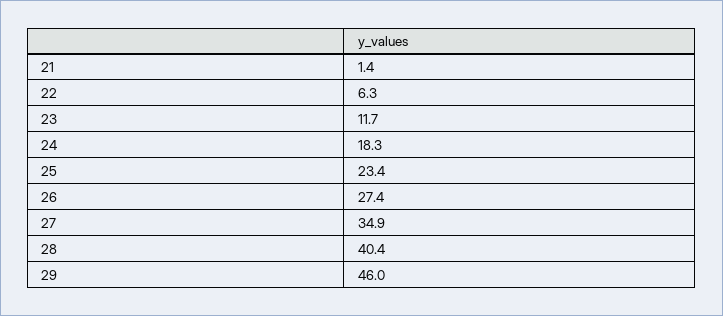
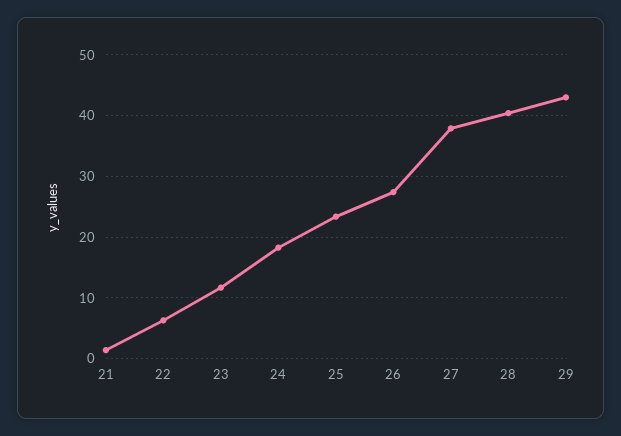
  {
    "21": 1.4,
    "22": 6.3,
    "23": 11.7,
    "24": 18.3,
    "25": 23.4,
    "26": 27.4,
-   "27": 34.9,
+   "27": 38,
    "28": 40.4,
-   "29": 46
+   "29": 43
  }

